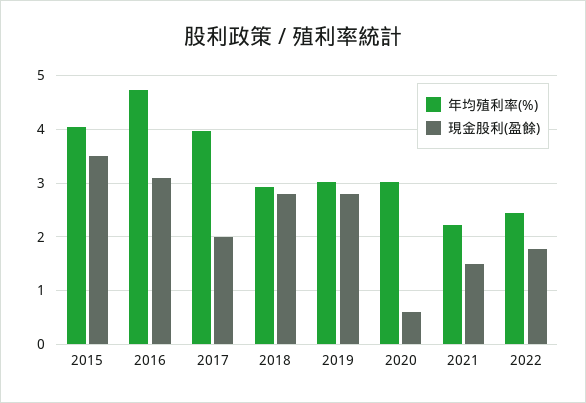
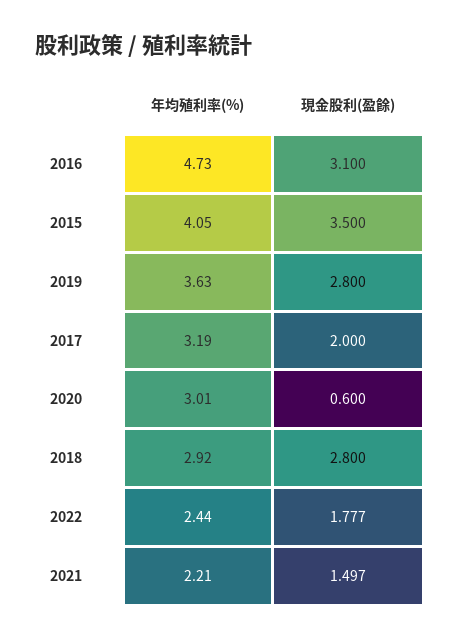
  {
    "年均殖利率(%)": {
      "2015": 4.05,
      "2016": 4.73,
-     "2017": 4,
+     "2017": 3.19,
      "2018": 2.92,
-     "2019": 3,
+     "2019": 3.63,
      "2020": 3.01,
      "2021": 2.21,
      "2022": 2.44
    },
    "現金股利(盈餘)": {
      "2015": 3.5,
      "2016": 3.1,
      "2017": 2,
      "2018": 2.8,
      "2019": 2.8,
      "2020": 0.6,
      "2021": 1.497,
      "2022": 1.777
    }
  }

